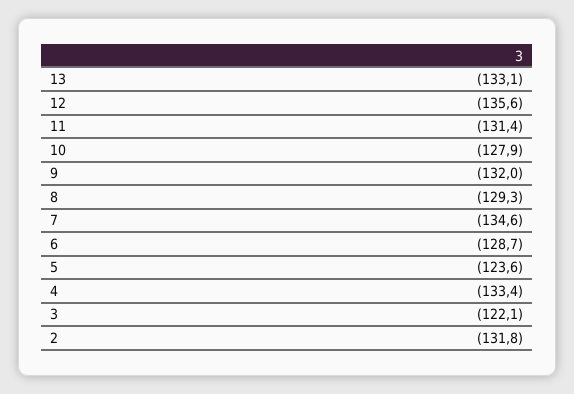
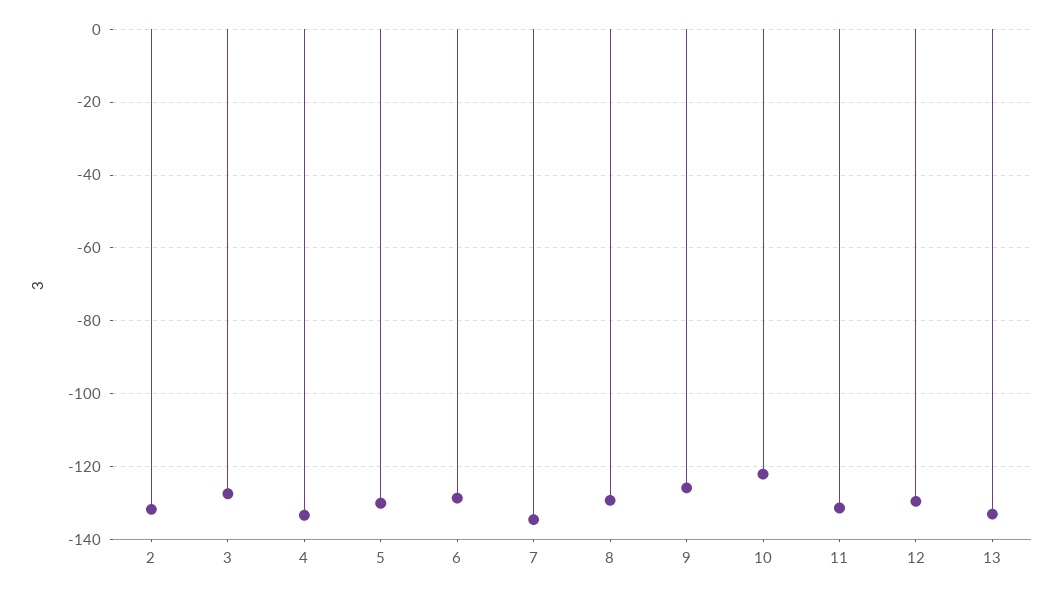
  {
    "13": -133.1,
-   "12": -135.6,
+   "12": -130,
    "11": -131.4,
-   "10": -127.9,
+   "10": -122,
-   "9": -132,
+   "9": -126,
    "8": -129.3,
    "7": -134.6,
    "6": -128.7,
-   "5": -123.6,
+   "5": -130,
    "4": -133.4,
-   "3": -122.1,
+   "3": -128,
    "2": -131.8
  }

